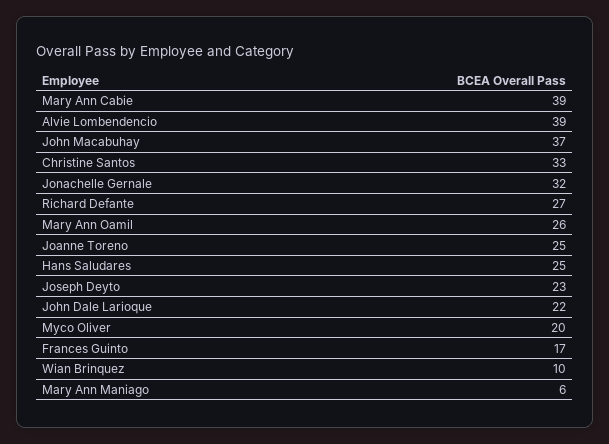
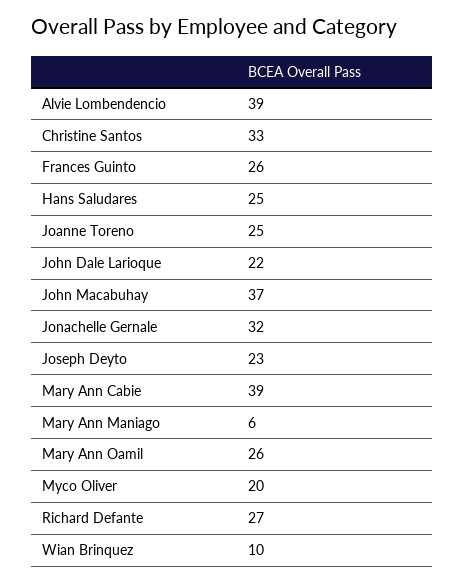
  {
    "Mary Ann Cabie": 39,
    "Alvie Lombendencio": 39,
    "John Macabuhay": 37,
    "Christine Santos": 33,
    "Jonachelle Gernale": 32,
    "Richard Defante": 27,
    "Mary Ann Oamil": 26,
    "Joanne Toreno": 25,
    "Hans Saludares": 25,
    "Joseph Deyto": 23,
    "John Dale Larioque": 22,
    "Myco Oliver": 20,
-   "Frances Guinto": 17,
+   "Frances Guinto": 26,
    "Wian Brinquez": 10,
    "Mary Ann Maniago": 6
  }

